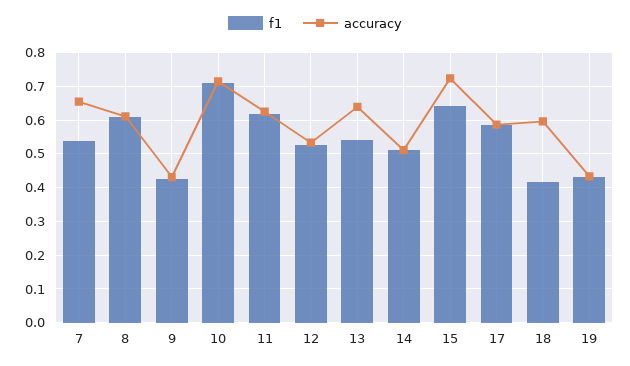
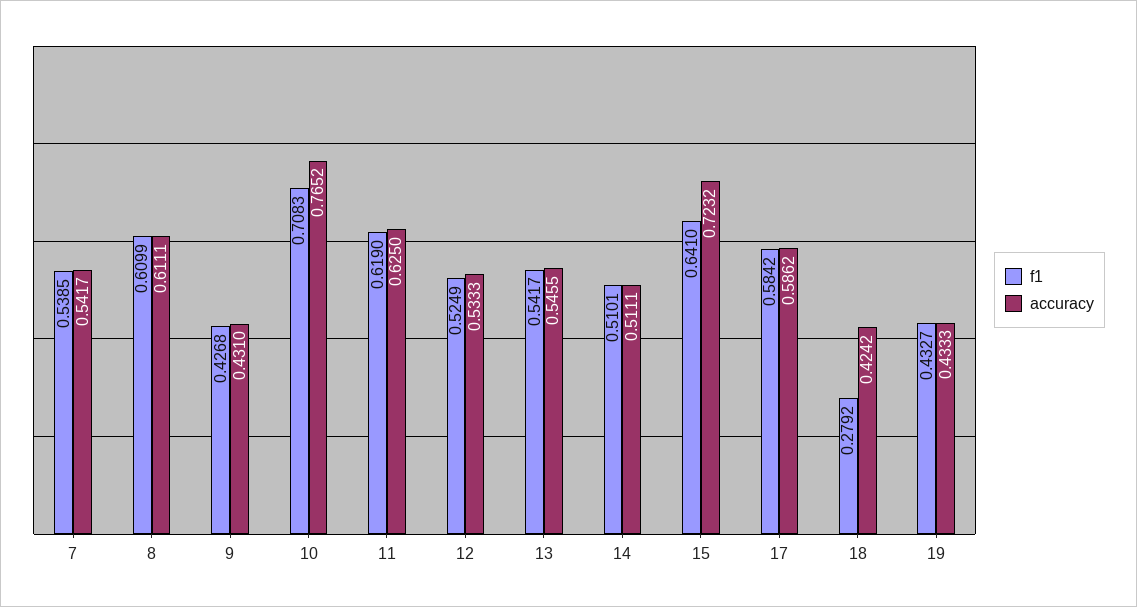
  {
    "f1": {
      "7": 0.5385,
      "8": 0.6099,
      "9": 0.4268,
      "10": 0.7083,
      "11": 0.619,
      "12": 0.5249,
      "13": 0.5417,
      "14": 0.5101,
      "15": 0.641,
      "17": 0.5842,
-     "18": 0.42,
+     "18": 0.2792,
      "19": 0.4327
    },
    "accuracy": {
-     "7": 0.66,
+     "7": 0.5417,
      "8": 0.6111,
      "9": 0.431,
-     "10": 0.72,
+     "10": 0.7652,
      "11": 0.625,
      "12": 0.5333,
-     "13": 0.64,
+     "13": 0.5455,
      "14": 0.5111,
      "15": 0.7232,
      "17": 0.5862,
-     "18": 0.6,
+     "18": 0.4242,
      "19": 0.4333
    }
  }

